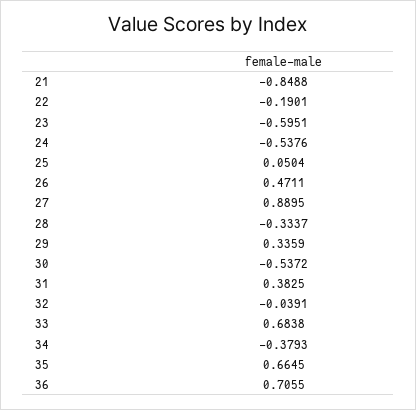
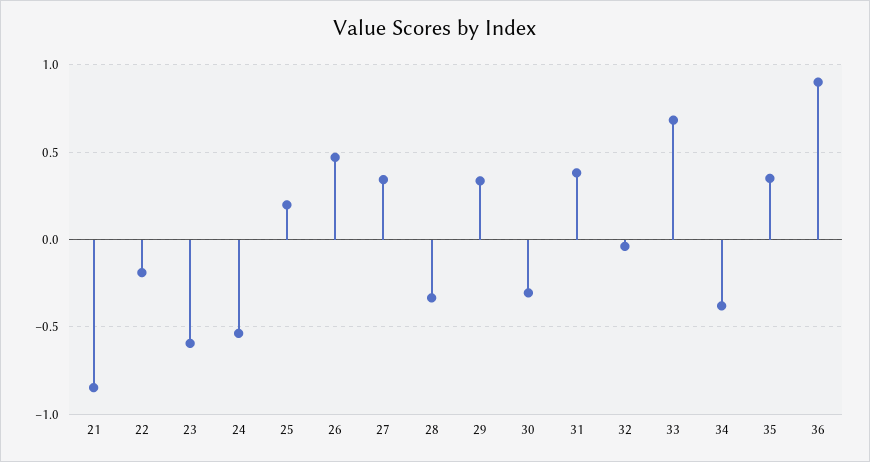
  {
    "21": -0.8488,
    "22": -0.1901,
    "23": -0.5951,
    "24": -0.5376,
-   "25": 0.0504,
+   "25": 0.2,
    "26": 0.4711,
-   "27": 0.8895,
+   "27": 0.35,
    "28": -0.3337,
    "29": 0.3359,
-   "30": -0.5372,
+   "30": -0.3,
    "31": 0.3825,
    "32": -0.0391,
    "33": 0.6838,
    "34": -0.3793,
-   "35": 0.6645,
+   "35": 0.35,
-   "36": 0.7055
+   "36": 0.9
  }

